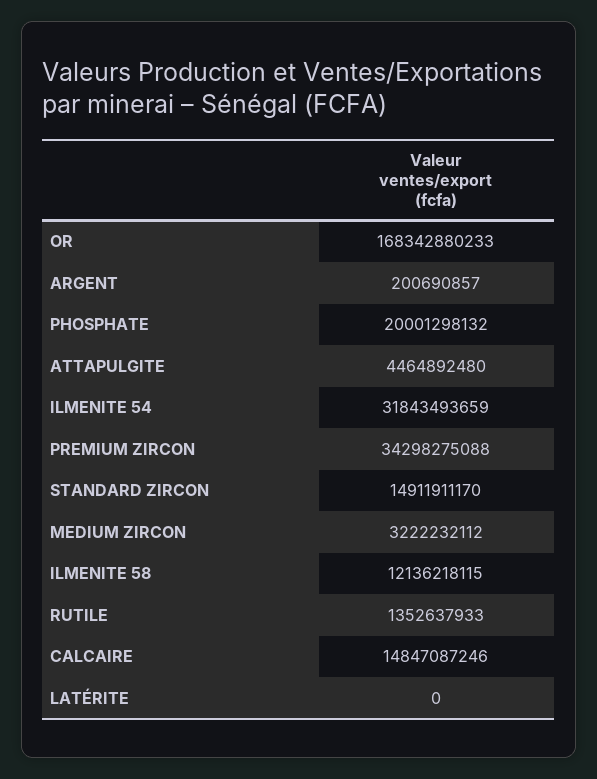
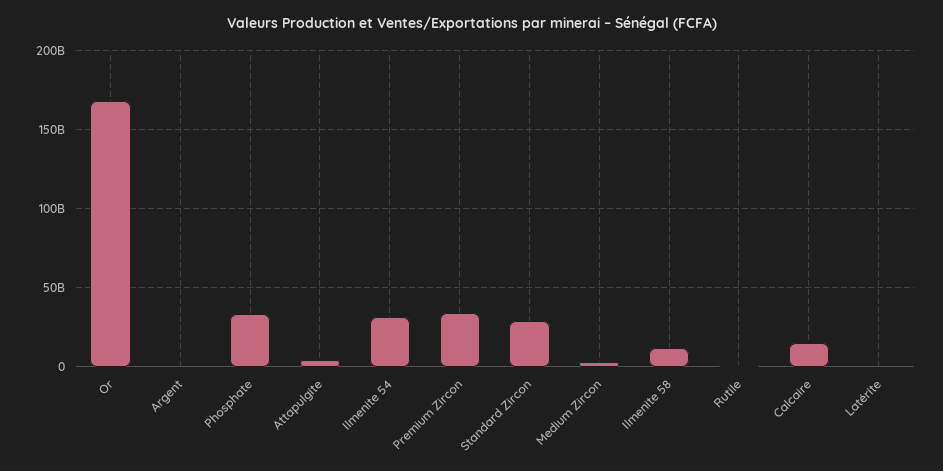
  {
    "OR": 168342880233,
    "ARGENT": 200690857,
-   "PHOSPHATE": 20001298132,
+   "PHOSPHATE": 35000000000,
    "ATTAPULGITE": 4464892480,
    "ILMENITE 54": 31843493659,
    "PREMIUM ZIRCON": 34298275088,
-   "STANDARD ZIRCON": 14911911170,
+   "STANDARD ZIRCON": 30000000000,
    "MEDIUM ZIRCON": 3222232112,
    "ILMENITE 58": 12136218115,
    "RUTILE": 1352637933,
    "CALCAIRE": 14847087246,
    "LATÉRITE": 0
  }

